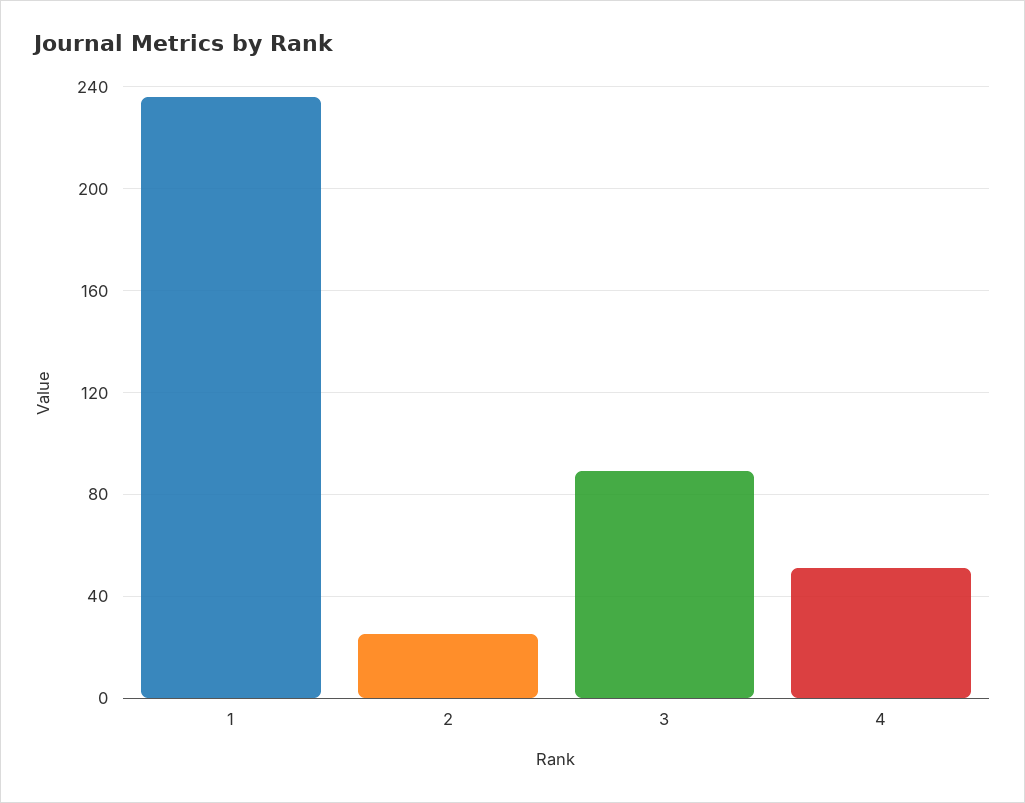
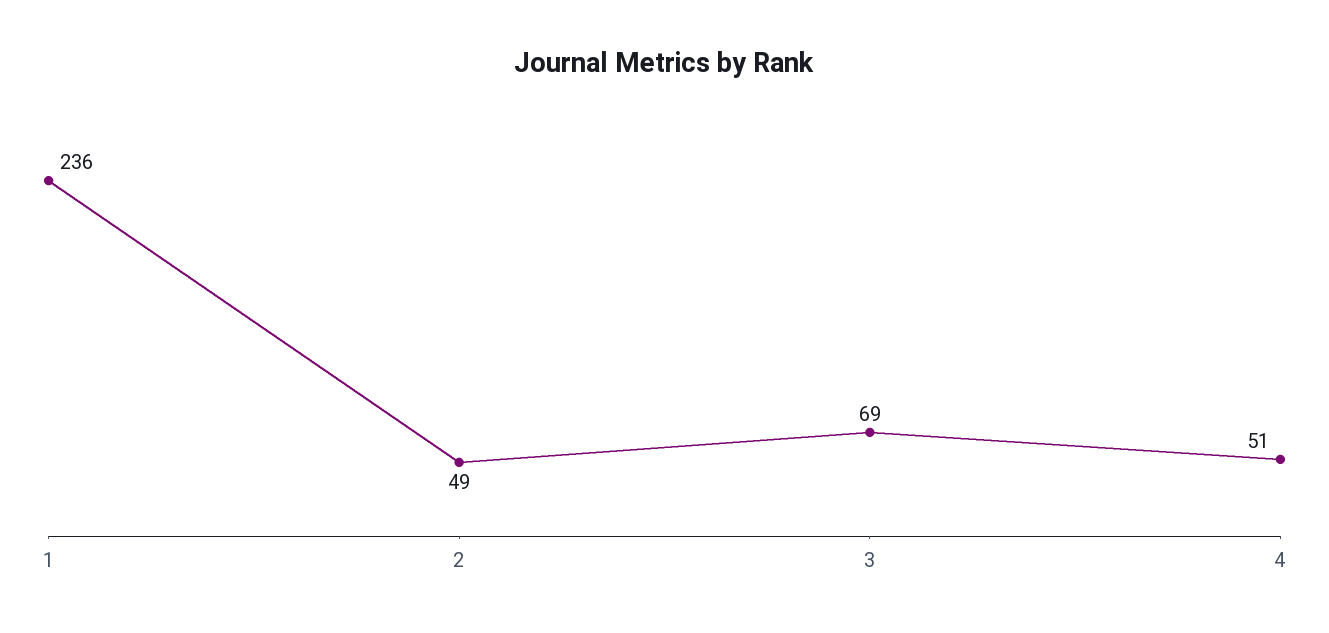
  {
    "1": 236,
-   "2": 25,
+   "2": 49,
-   "3": 90,
+   "3": 69,
    "4": 51
  }

